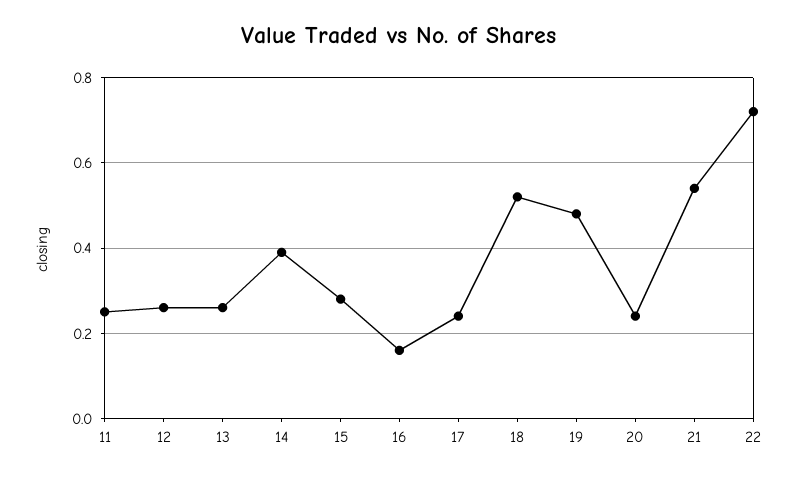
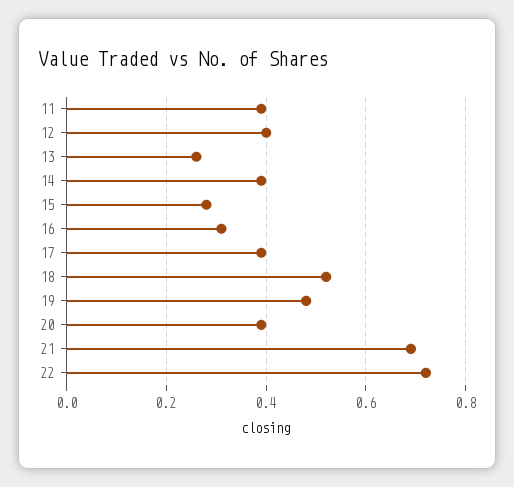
  {
-   "11": 0.25,
+   "11": 0.4,
-   "12": 0.25,
+   "12": 0.4,
    "13": 0.25,
    "14": 0.4,
    "15": 0.3,
-   "16": 0.15,
+   "16": 0.3,
-   "17": 0.25,
+   "17": 0.4,
    "18": 0.5,
    "19": 0.5,
-   "20": 0.25,
+   "20": 0.4,
-   "21": 0.55,
+   "21": 0.7,
    "22": 0.7
  }

